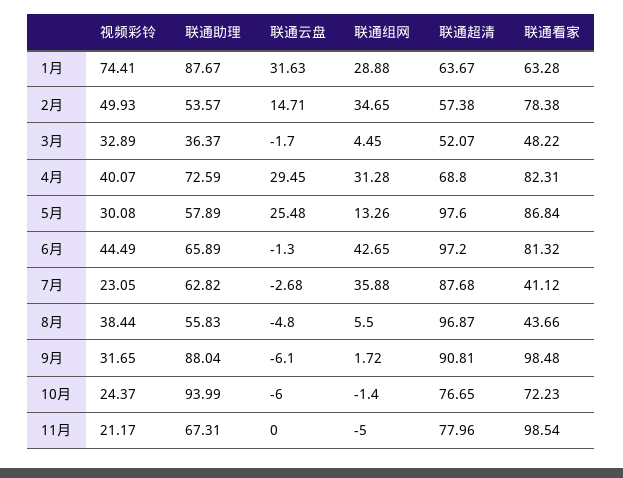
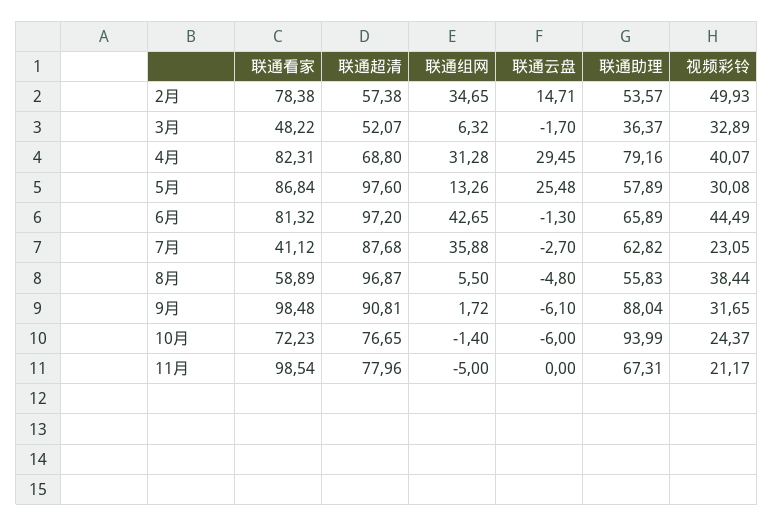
  {
    "视频彩铃": {
-     "1月": 74.41,
      "2月": 49.93,
      "3月": 32.89,
      "4月": 40.07,
      "5月": 30.08,
      "6月": 44.49,
      "7月": 23.05,
      "8月": 38.44,
      "9月": 31.65,
      "10月": 24.37,
      "11月": 21.17
    },
    "联通助理": {
-     "1月": 87.67,
      "2月": 53.57,
      "3月": 36.37,
-     "4月": 72.59,
+     "4月": 79.16,
      "5月": 57.89,
      "6月": 65.89,
      "7月": 62.82,
      "8月": 55.83,
      "9月": 88.04,
      "10月": 93.99,
      "11月": 67.31
    },
    "联通云盘": {
-     "1月": 31.63,
      "2月": 14.71,
      "3月": -1.7,
      "4月": 29.45,
      "5月": 25.48,
      "6月": -1.3,
-     "7月": -2.68,
+     "7月": -2.7,
      "8月": -4.8,
      "9月": -6.1,
      "10月": -6,
      "11月": 0
    },
    "联通组网": {
-     "1月": 28.88,
      "2月": 34.65,
-     "3月": 4.45,
+     "3月": 6.32,
      "4月": 31.28,
      "5月": 13.26,
      "6月": 42.65,
      "7月": 35.88,
      "8月": 5.5,
      "9月": 1.72,
      "10月": -1.4,
      "11月": -5
    },
    "联通超清": {
-     "1月": 63.67,
      "2月": 57.38,
      "3月": 52.07,
      "4月": 68.8,
      "5月": 97.6,
      "6月": 97.2,
      "7月": 87.68,
      "8月": 96.87,
      "9月": 90.81,
      "10月": 76.65,
      "11月": 77.96
    },
    "联通看家": {
-     "1月": 63.28,
      "2月": 78.38,
      "3月": 48.22,
      "4月": 82.31,
      "5月": 86.84,
      "6月": 81.32,
      "7月": 41.12,
-     "8月": 43.66,
+     "8月": 58.89,
      "9月": 98.48,
      "10月": 72.23,
      "11月": 98.54
    }
  }

